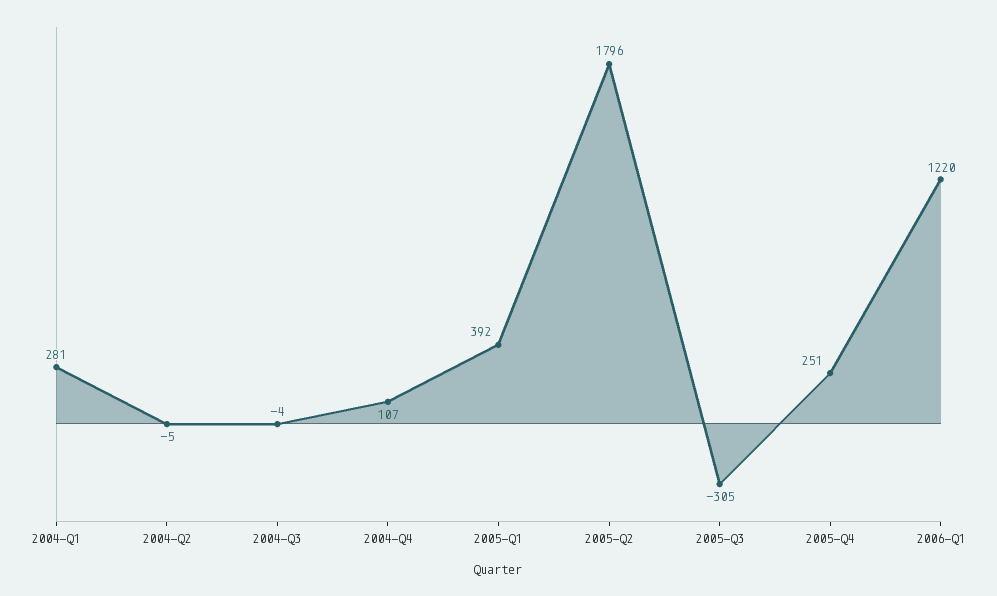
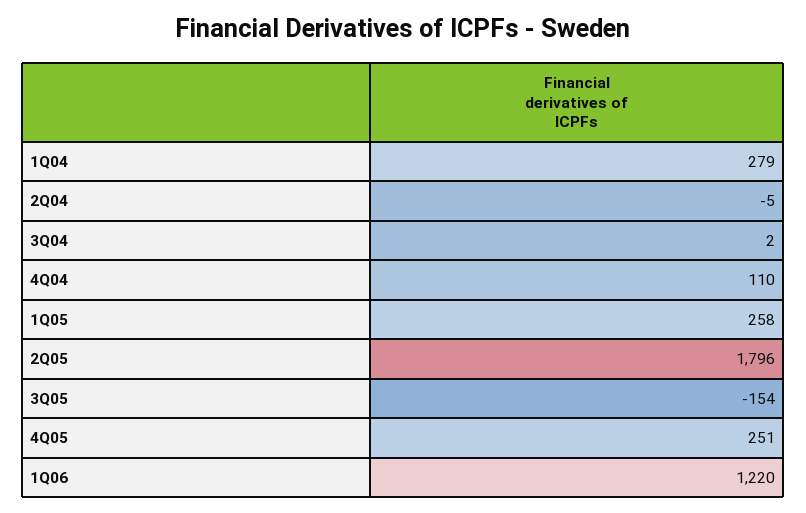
  {
-   "2004-Q1": 281,
+   "2004-Q1": 279,
    "2004-Q2": -5,
-   "2004-Q3": -4,
+   "2004-Q3": 2,
-   "2004-Q4": 107,
+   "2004-Q4": 110,
-   "2005-Q1": 392,
+   "2005-Q1": 258,
    "2005-Q2": 1796,
-   "2005-Q3": -305,
+   "2005-Q3": -154,
    "2005-Q4": 251,
    "2006-Q1": 1220
  }

